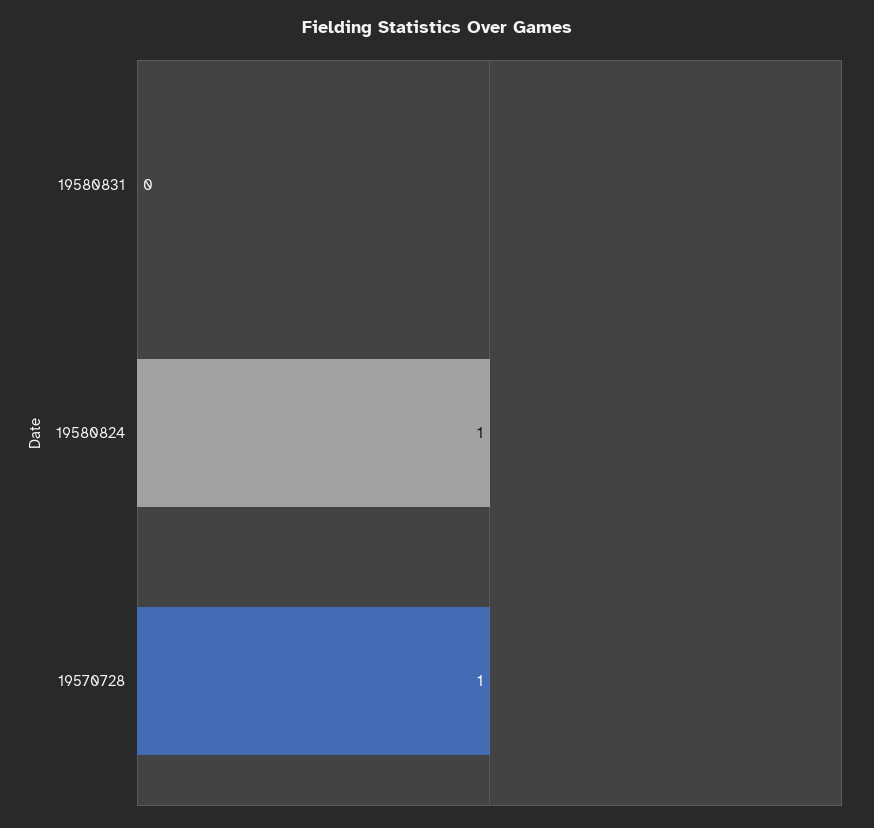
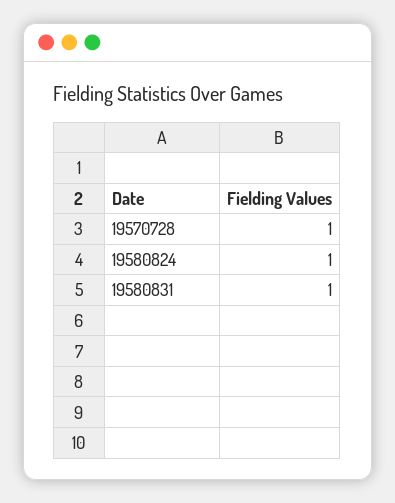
  {
-   "19580831": 0,
+   "19580831": 1,
    "19580824": 1,
    "19570728": 1
  }

